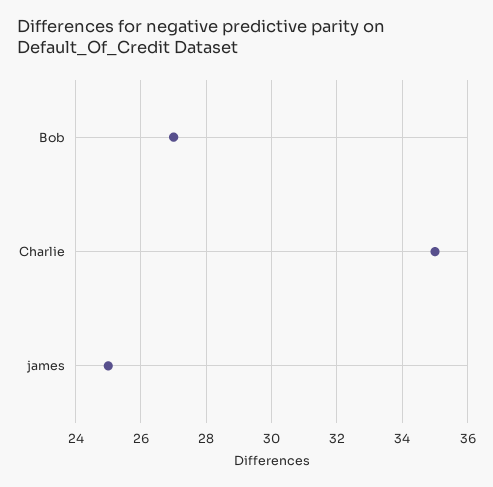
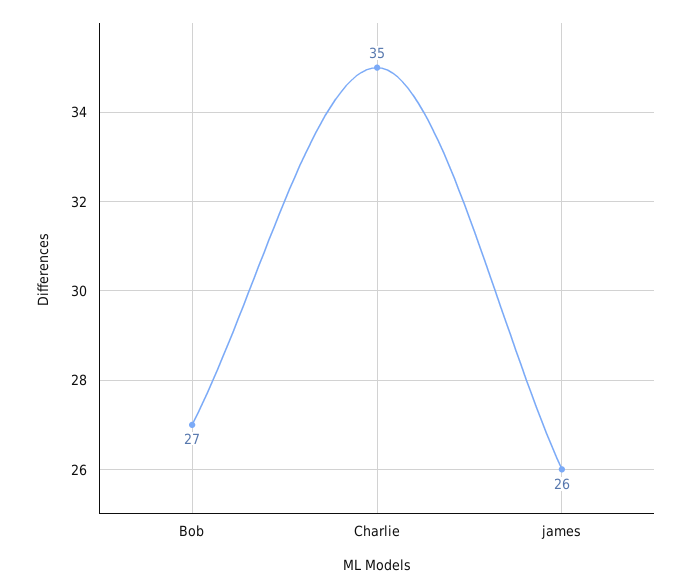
  {
    "Bob": 27,
    "Charlie": 35,
-   "james": 25
+   "james": 26
  }

